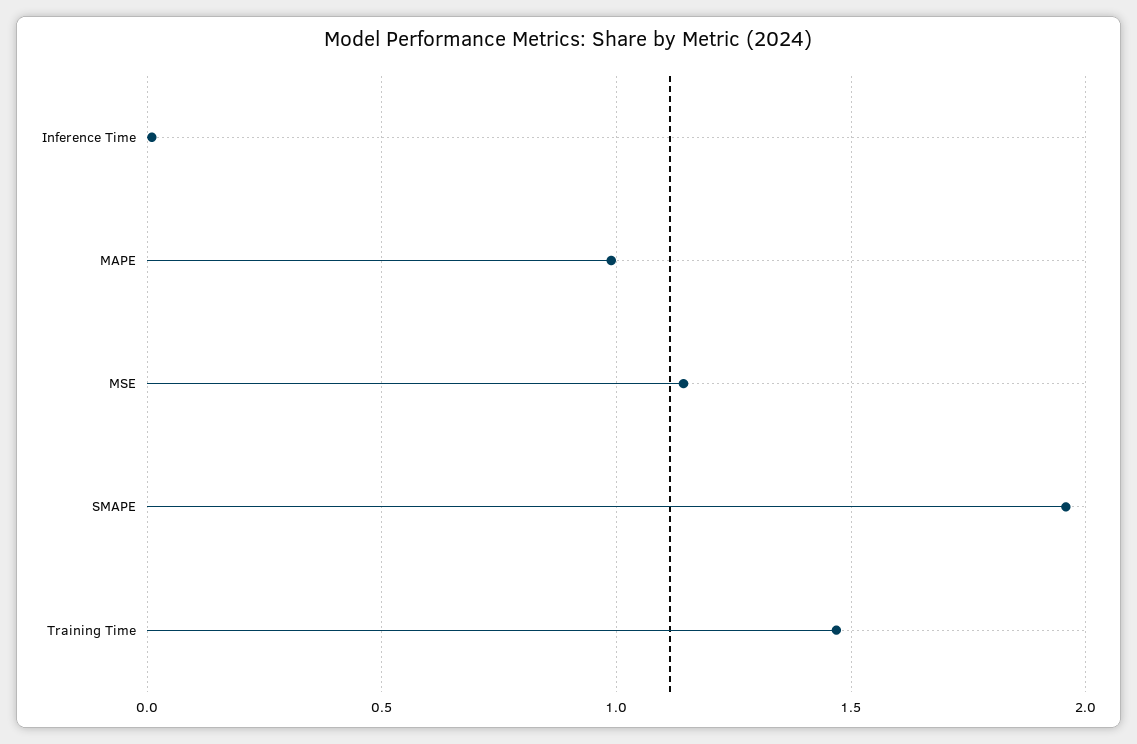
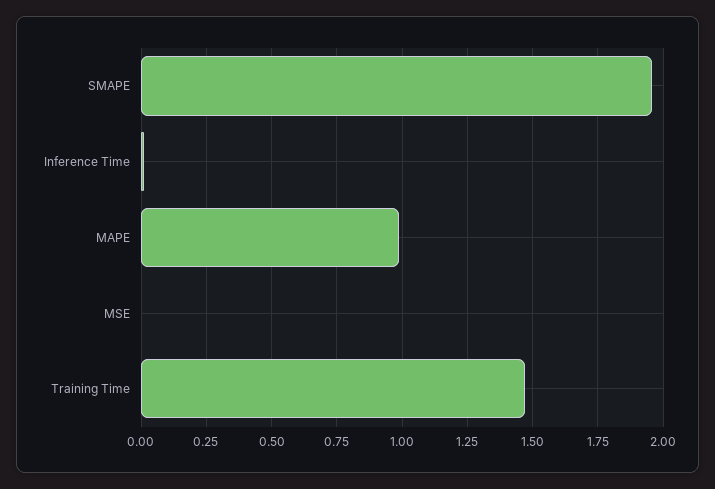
  {
    "Inference Time": 0,
    "MAPE": 1,
-   "MSE": 1.15,
+   "MSE": 0,
    "SMAPE": 1.95,
    "Training Time": 1.475
  }

